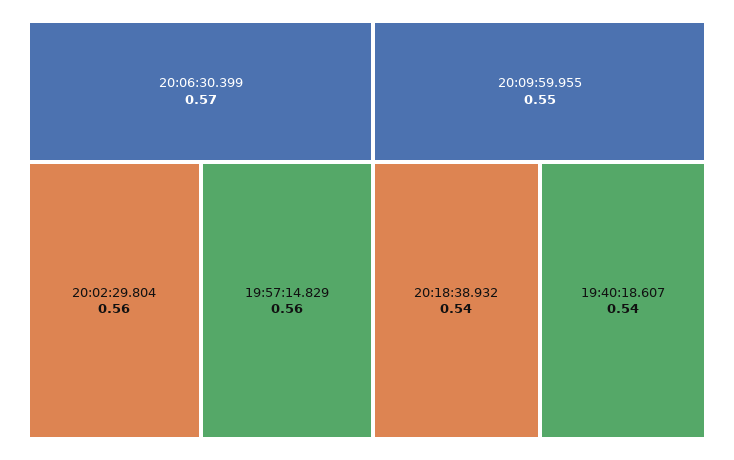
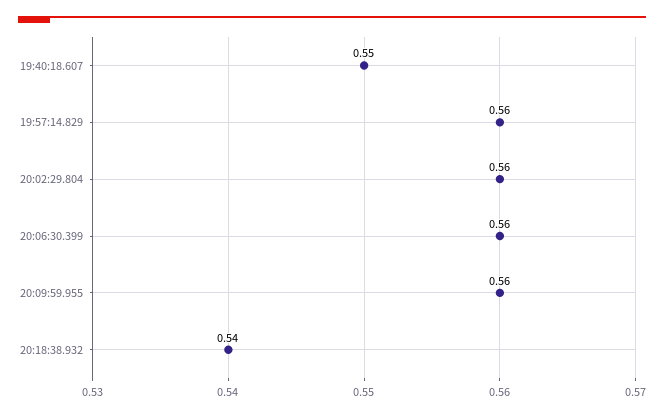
  {
-   "20:06:30.399": 0.57,
+   "20:06:30.399": 0.56,
    "20:02:29.804": 0.56,
    "19:57:14.829": 0.56,
-   "20:09:59.955": 0.55,
+   "20:09:59.955": 0.56,
    "20:18:38.932": 0.54,
-   "19:40:18.607": 0.54
+   "19:40:18.607": 0.55
  }

